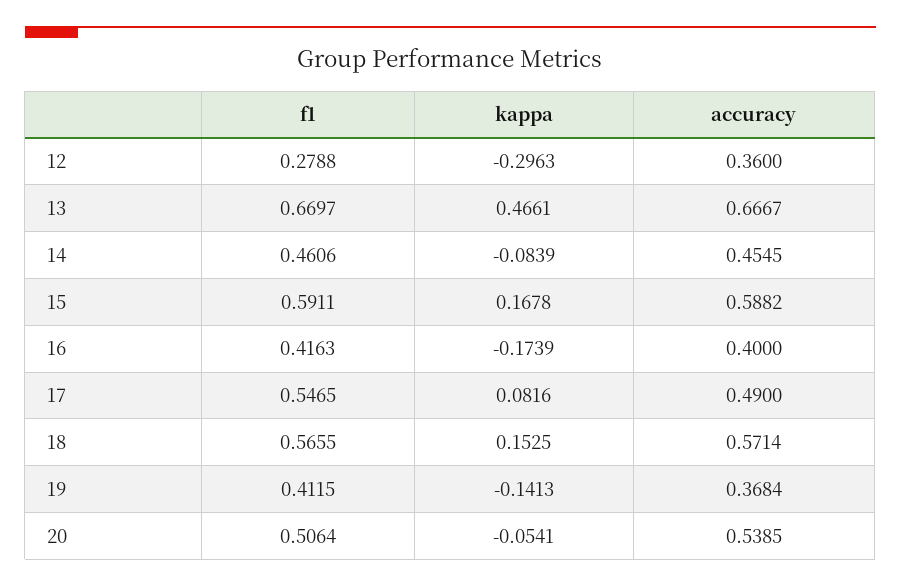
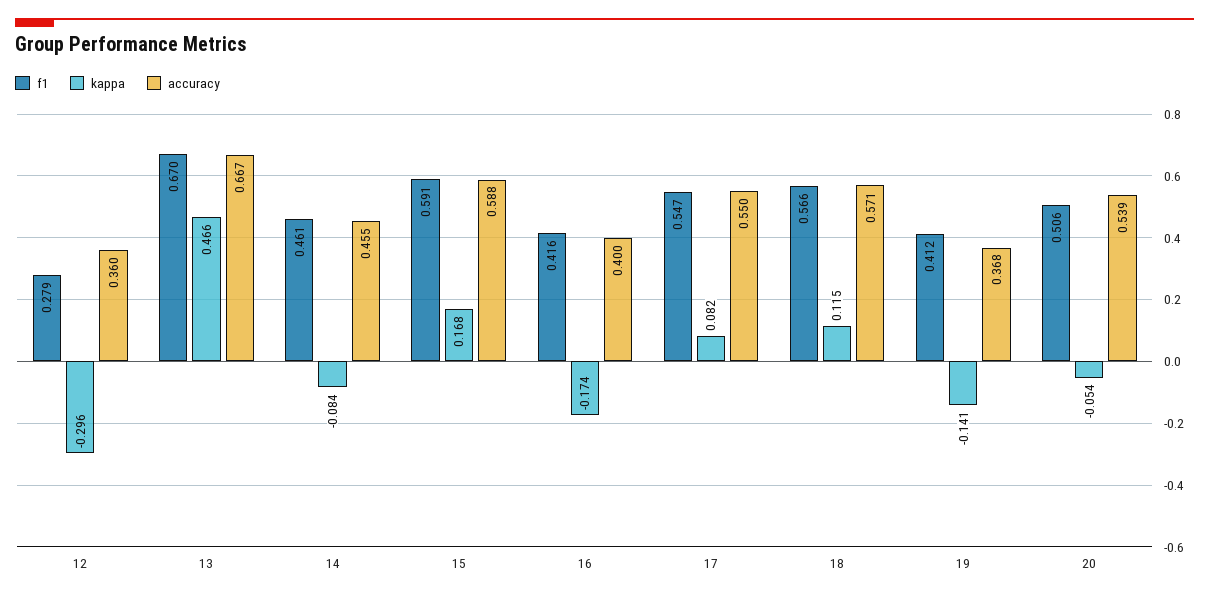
  {
    "f1": {
      "12": 0.2788,
      "13": 0.6697,
      "14": 0.4606,
      "15": 0.5911,
      "16": 0.4163,
      "17": 0.5465,
      "18": 0.5655,
      "19": 0.4115,
      "20": 0.5064
    },
    "kappa": {
      "12": -0.2963,
      "13": 0.4661,
      "14": -0.0839,
      "15": 0.1678,
      "16": -0.1739,
      "17": 0.0816,
-     "18": 0.1525,
+     "18": 0.115,
      "19": -0.1413,
      "20": -0.0541
    },
    "accuracy": {
      "12": 0.36,
      "13": 0.6667,
      "14": 0.4545,
      "15": 0.5882,
      "16": 0.4,
-     "17": 0.49,
+     "17": 0.55,
      "18": 0.5714,
      "19": 0.3684,
      "20": 0.5385
    }
  }

